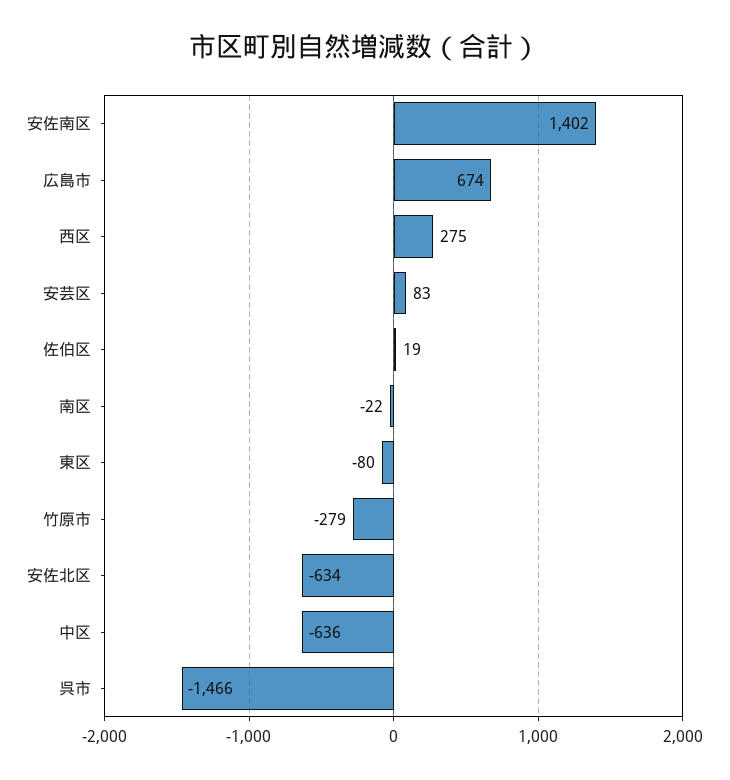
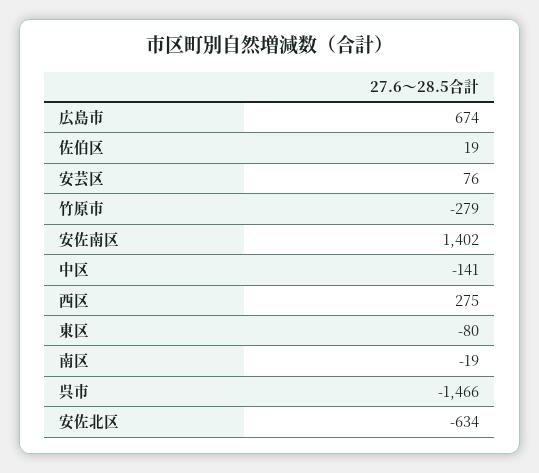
  {
    "安佐南区": 1402,
    "広島市": 674,
    "西区": 275,
-   "安芸区": 83,
+   "安芸区": 76,
    "佐伯区": 19,
-   "南区": -22,
+   "南区": -19,
    "東区": -80,
    "竹原市": -279,
    "安佐北区": -634,
-   "中区": -636,
+   "中区": -141,
    "呉市": -1466
  }

